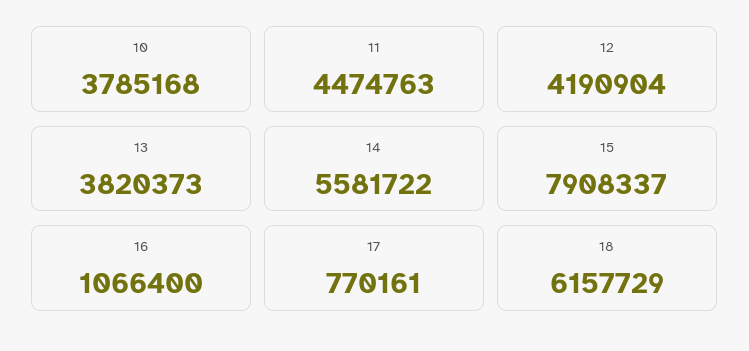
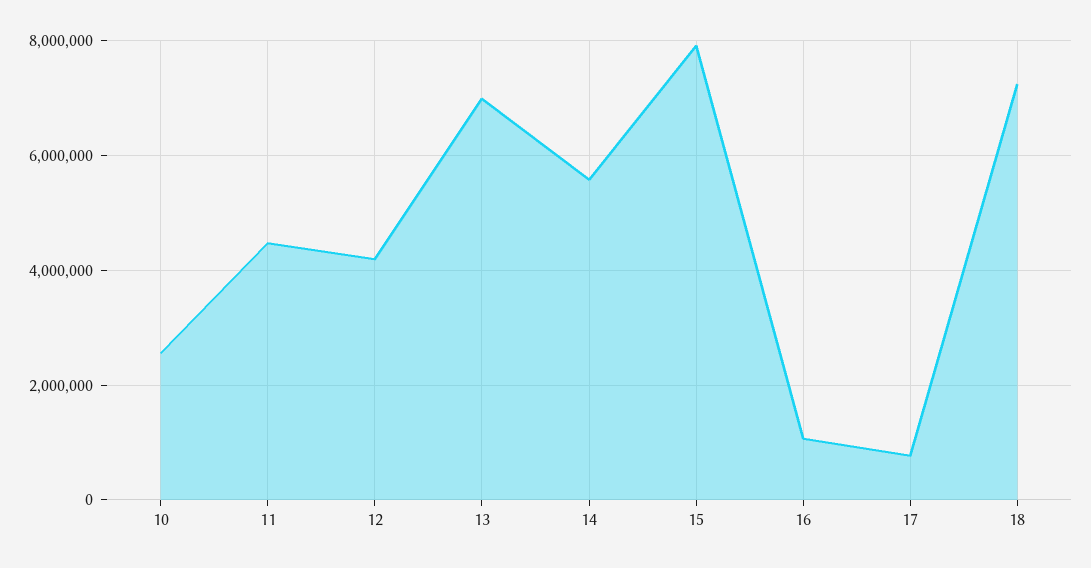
  {
-   "10": 3785168,
+   "10": 2600000,
    "11": 4474763,
    "12": 4190904,
-   "13": 3820373,
+   "13": 7000000,
    "14": 5581722,
    "15": 7908337,
    "16": 1066400,
    "17": 770161,
-   "18": 6157729
+   "18": 7200000
  }

